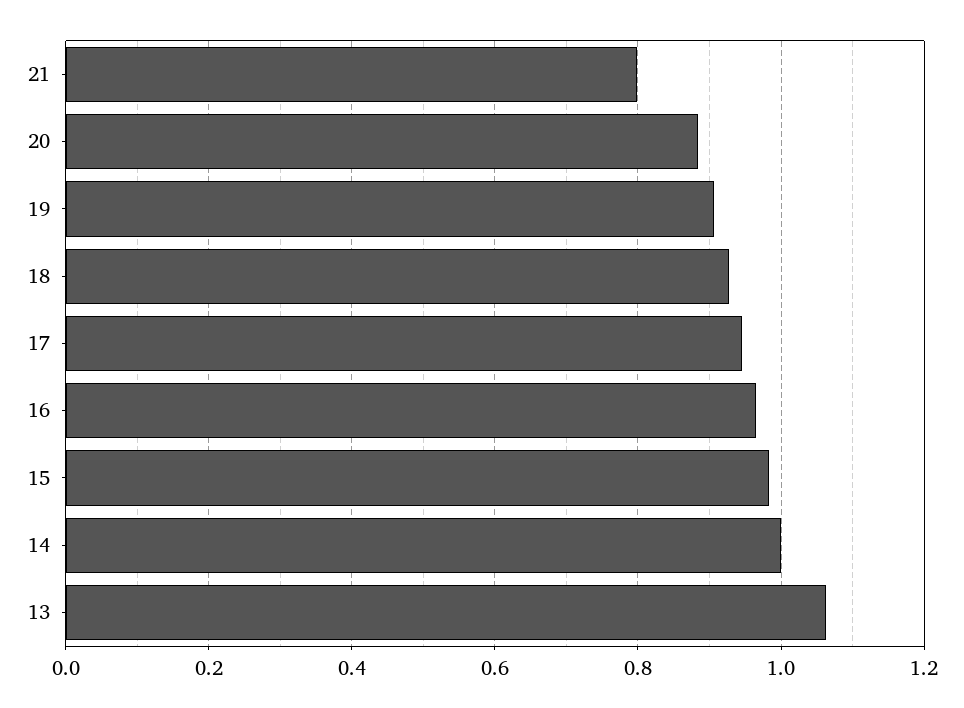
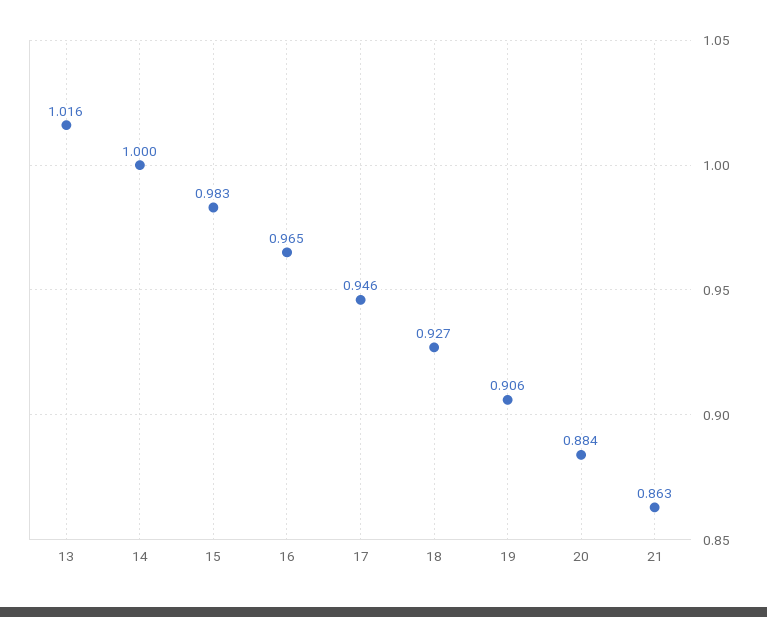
  {
-   "21": 0.8,
+   "21": 0.863,
    "20": 0.884,
    "19": 0.906,
    "18": 0.927,
    "17": 0.946,
    "16": 0.965,
    "15": 0.983,
    "14": 1,
-   "13": 1.06
+   "13": 1.016
  }

